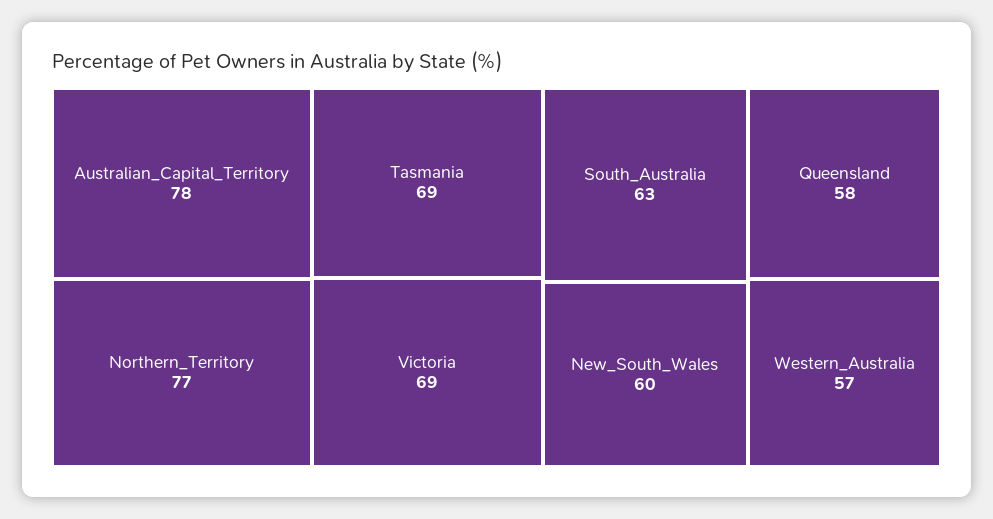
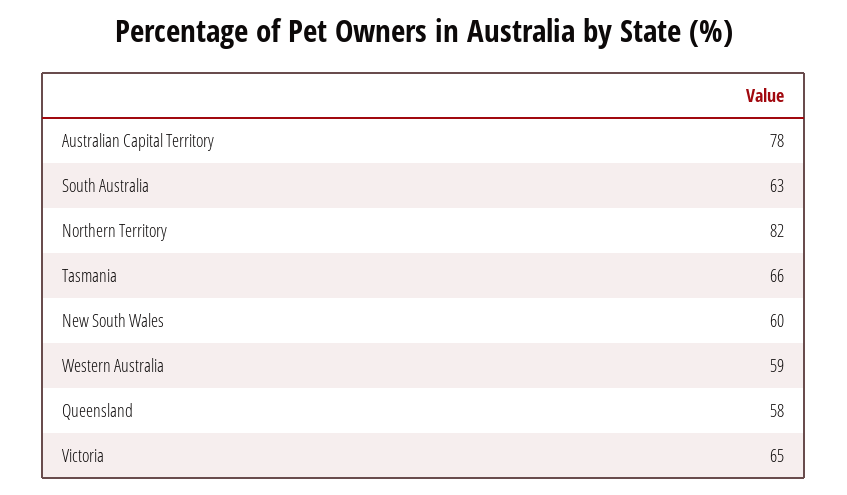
  {
    "Australian_Capital_Territory": 78,
-   "Northern_Territory": 77,
+   "Northern_Territory": 82,
-   "Tasmania": 69,
+   "Tasmania": 66,
-   "Victoria": 69,
+   "Victoria": 65,
    "South_Australia": 63,
    "New_South_Wales": 60,
    "Queensland": 58,
-   "Western_Australia": 57
+   "Western_Australia": 59
  }

